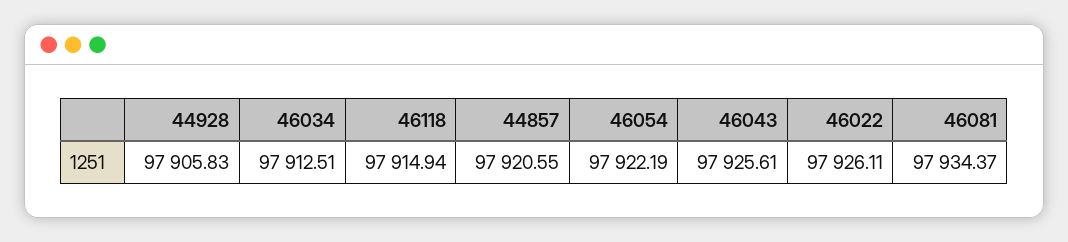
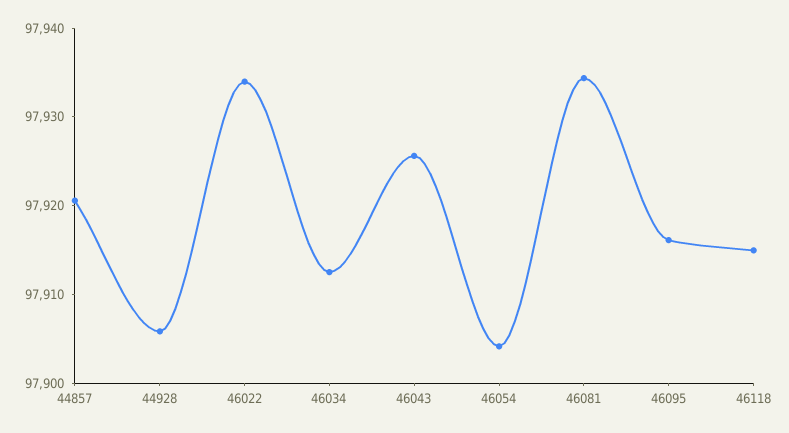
  {
    "44928": 97905.83,
    "46034": 97912.51,
    "46118": 97914.94,
    "44857": 97920.55,
-   "46054": 97922.19,
+   "46054": 97904,
    "46043": 97925.61,
-   "46022": 97926.11,
+   "46022": 97934,
-   "46081": 97934.37
+   "46081": 97934.37,
+   "46095": 97916
  }

